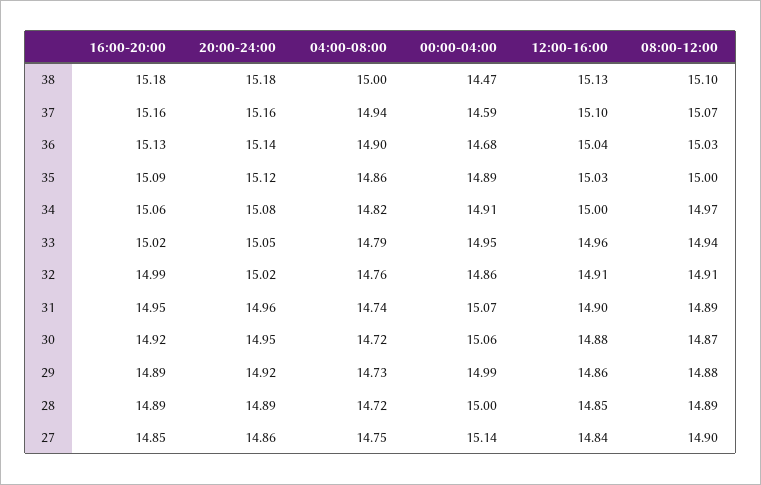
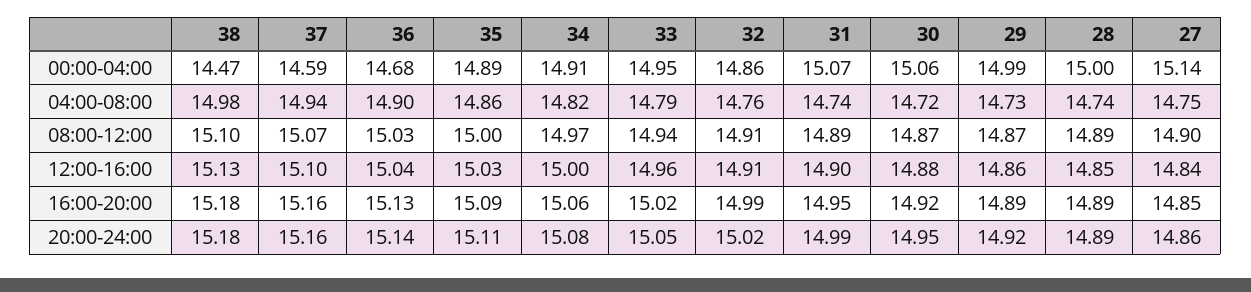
  {
    "16:00-20:00": {
      "38": 15.18,
      "37": 15.16,
      "36": 15.13,
      "35": 15.09,
      "34": 15.06,
      "33": 15.02,
      "32": 14.99,
      "31": 14.95,
      "30": 14.92,
      "29": 14.89,
      "28": 14.89,
      "27": 14.85
    },
    "20:00-24:00": {
      "38": 15.18,
      "37": 15.16,
      "36": 15.14,
-     "35": 15.12,
+     "35": 15.11,
      "34": 15.08,
      "33": 15.05,
      "32": 15.02,
-     "31": 14.96,
+     "31": 14.99,
      "30": 14.95,
      "29": 14.92,
      "28": 14.89,
      "27": 14.86
    },
    "04:00-08:00": {
-     "38": 15,
+     "38": 14.98,
      "37": 14.94,
      "36": 14.9,
      "35": 14.86,
      "34": 14.82,
      "33": 14.79,
      "32": 14.76,
      "31": 14.74,
      "30": 14.72,
      "29": 14.73,
-     "28": 14.72,
+     "28": 14.74,
      "27": 14.75
    },
    "00:00-04:00": {
      "38": 14.47,
      "37": 14.59,
      "36": 14.68,
      "35": 14.89,
      "34": 14.91,
      "33": 14.95,
      "32": 14.86,
      "31": 15.07,
      "30": 15.06,
      "29": 14.99,
      "28": 15,
      "27": 15.14
    },
    "12:00-16:00": {
      "38": 15.13,
      "37": 15.1,
      "36": 15.04,
      "35": 15.03,
      "34": 15,
      "33": 14.96,
      "32": 14.91,
      "31": 14.9,
      "30": 14.88,
      "29": 14.86,
      "28": 14.85,
      "27": 14.84
    },
    "08:00-12:00": {
      "38": 15.1,
      "37": 15.07,
      "36": 15.03,
      "35": 15,
      "34": 14.97,
      "33": 14.94,
      "32": 14.91,
      "31": 14.89,
      "30": 14.87,
-     "29": 14.88,
+     "29": 14.87,
      "28": 14.89,
      "27": 14.9
    }
  }

